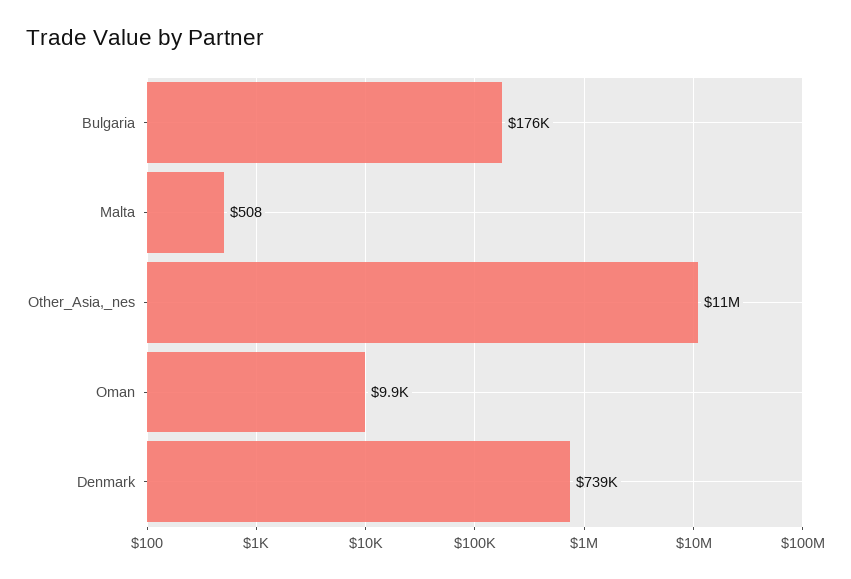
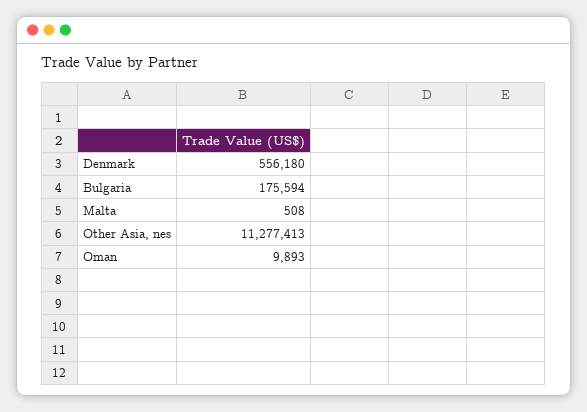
  {
    "Bulgaria": 175594,
    "Malta": 508,
    "Other_Asia,_nes": 11277413,
    "Oman": 9893,
-   "Denmark": 739000
+   "Denmark": 556180
  }

